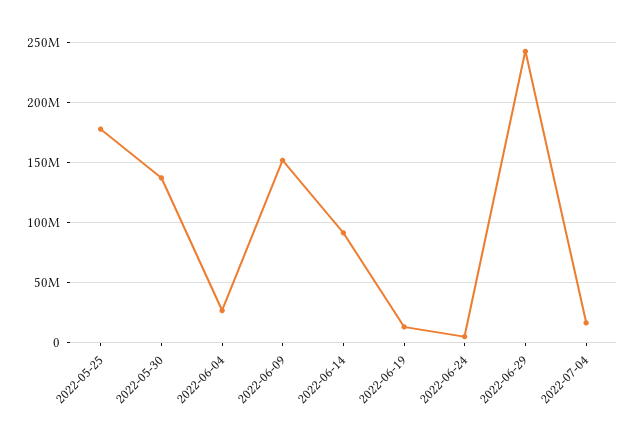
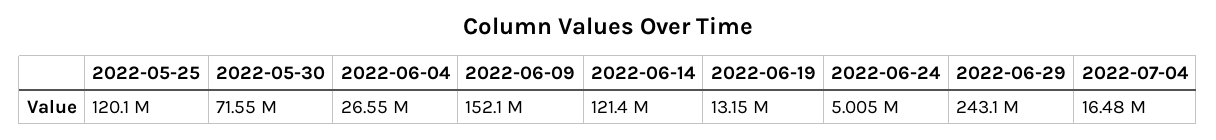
  {
-   "2022-05-25": 180000000,
+   "2022-05-25": 120100000,
-   "2022-05-30": 140000000,
+   "2022-05-30": 71550000,
    "2022-06-04": 26550000,
    "2022-06-09": 152100000,
-   "2022-06-14": 90000000,
+   "2022-06-14": 121400000,
    "2022-06-19": 13150000,
    "2022-06-24": 5005000,
    "2022-06-29": 243100000,
    "2022-07-04": 16480000
  }

